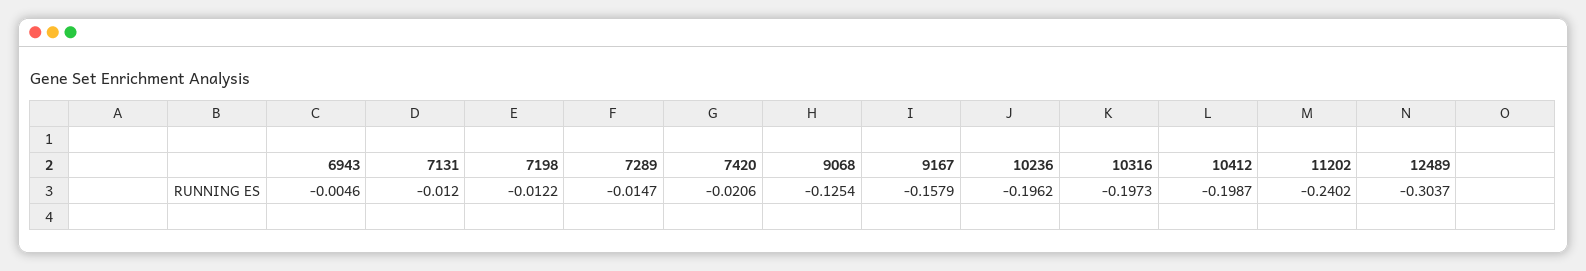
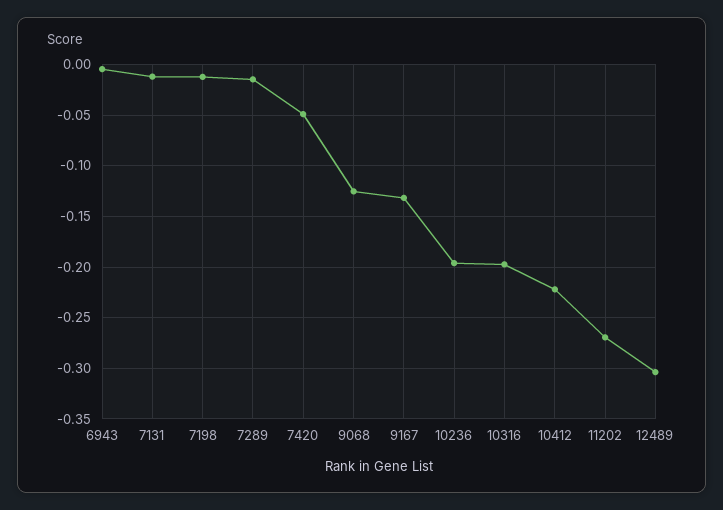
  {
    "6943": -0.0046,
    "7131": -0.012,
    "7198": -0.0122,
    "7289": -0.0147,
-   "7420": -0.0206,
+   "7420": -0.05,
    "9068": -0.1254,
-   "9167": -0.1579,
+   "9167": -0.13,
    "10236": -0.1962,
    "10316": -0.1973,
-   "10412": -0.1987,
+   "10412": -0.22,
-   "11202": -0.2402,
+   "11202": -0.27,
    "12489": -0.3037
  }

